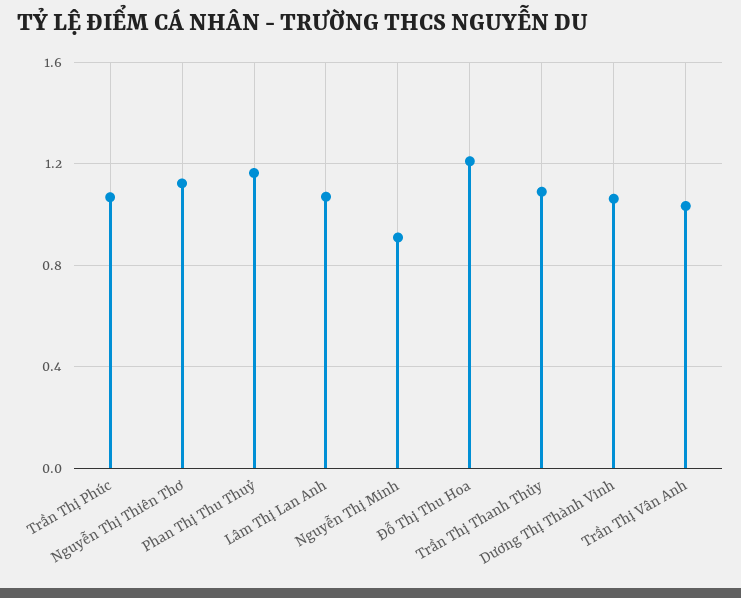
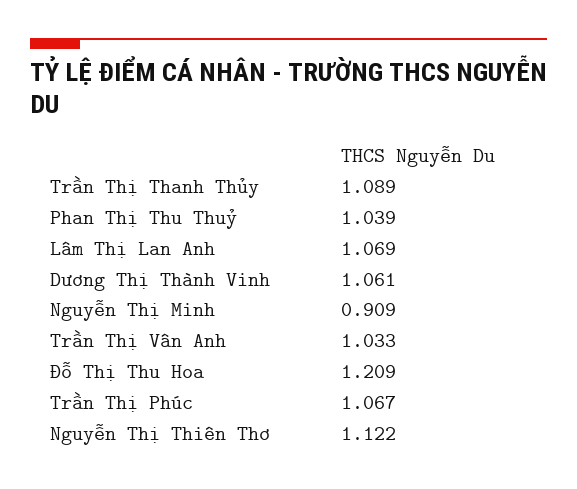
  {
    "Trần Thị Phúc": 1.067,
    "Nguyễn Thị Thiên Thơ": 1.122,
-   "Phan Thị Thu Thuỷ": 1.15,
+   "Phan Thị Thu Thuỷ": 1.039,
    "Lâm Thị Lan Anh": 1.069,
    "Nguyễn Thị Minh": 0.909,
    "Đỗ Thị Thu Hoa": 1.209,
    "Trần Thị Thanh Thủy": 1.089,
    "Dương Thị Thành Vinh": 1.061,
    "Trần Thị Vân Anh": 1.033
  }

